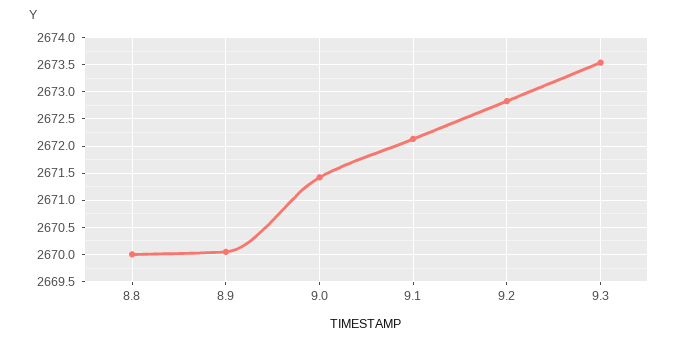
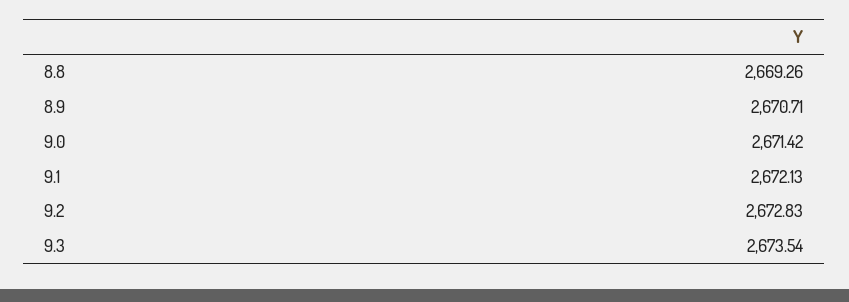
  {
-   "8.8": 2670,
+   "8.8": 2669.26,
-   "8.9": 2670,
+   "8.9": 2670.71,
    "9.0": 2671.42,
    "9.1": 2672.13,
    "9.2": 2672.83,
    "9.3": 2673.54
  }

